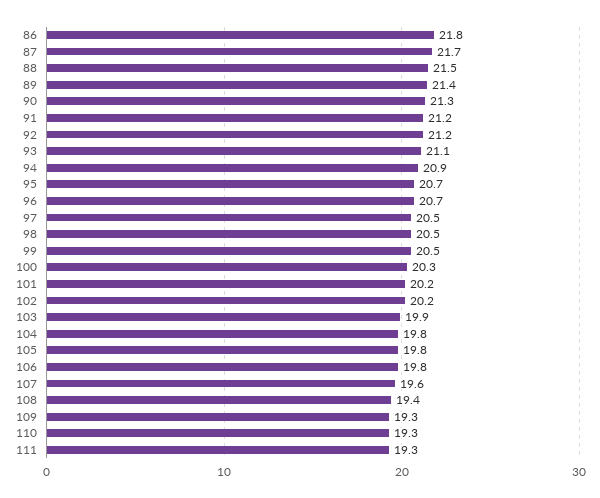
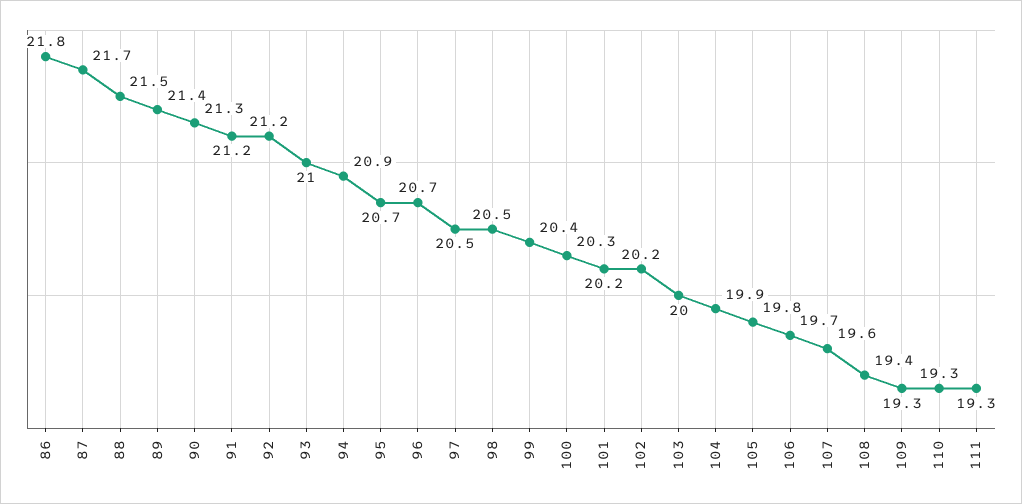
  {
    "86": 21.8,
    "87": 21.7,
    "88": 21.5,
    "89": 21.4,
    "90": 21.3,
    "91": 21.2,
    "92": 21.2,
-   "93": 21.1,
+   "93": 21,
    "94": 20.9,
    "95": 20.7,
    "96": 20.7,
    "97": 20.5,
    "98": 20.5,
-   "99": 20.5,
+   "99": 20.4,
    "100": 20.3,
    "101": 20.2,
    "102": 20.2,
-   "103": 19.9,
+   "103": 20,
-   "104": 19.8,
+   "104": 19.9,
    "105": 19.8,
-   "106": 19.8,
+   "106": 19.7,
    "107": 19.6,
    "108": 19.4,
    "109": 19.3,
    "110": 19.3,
    "111": 19.3
  }

